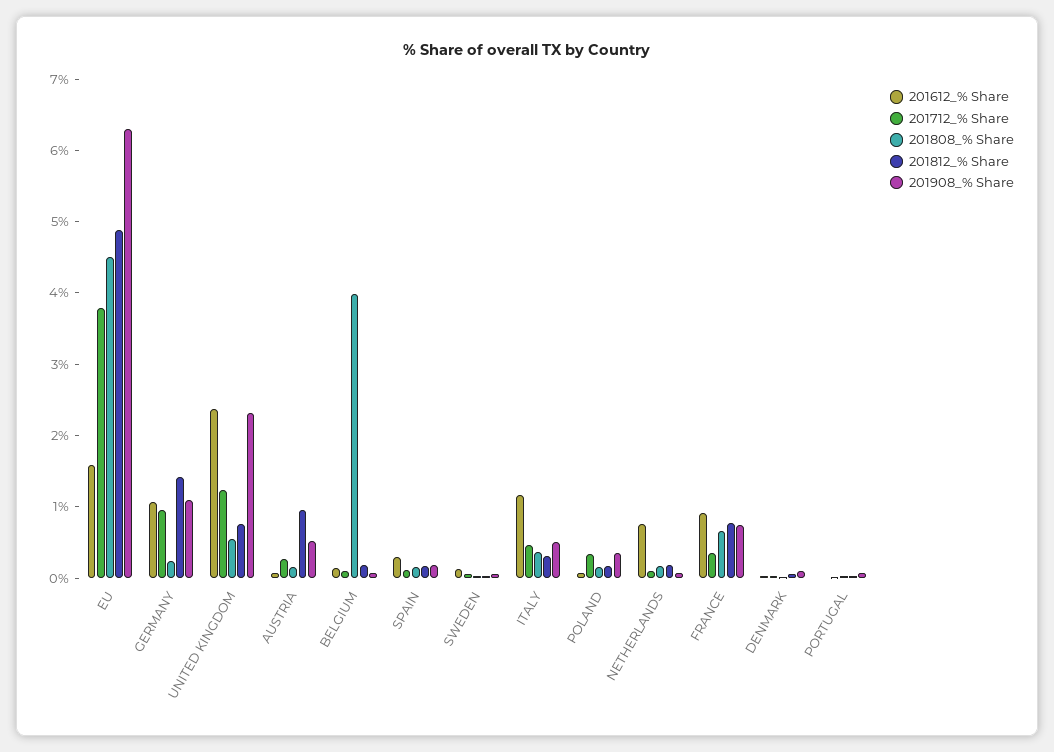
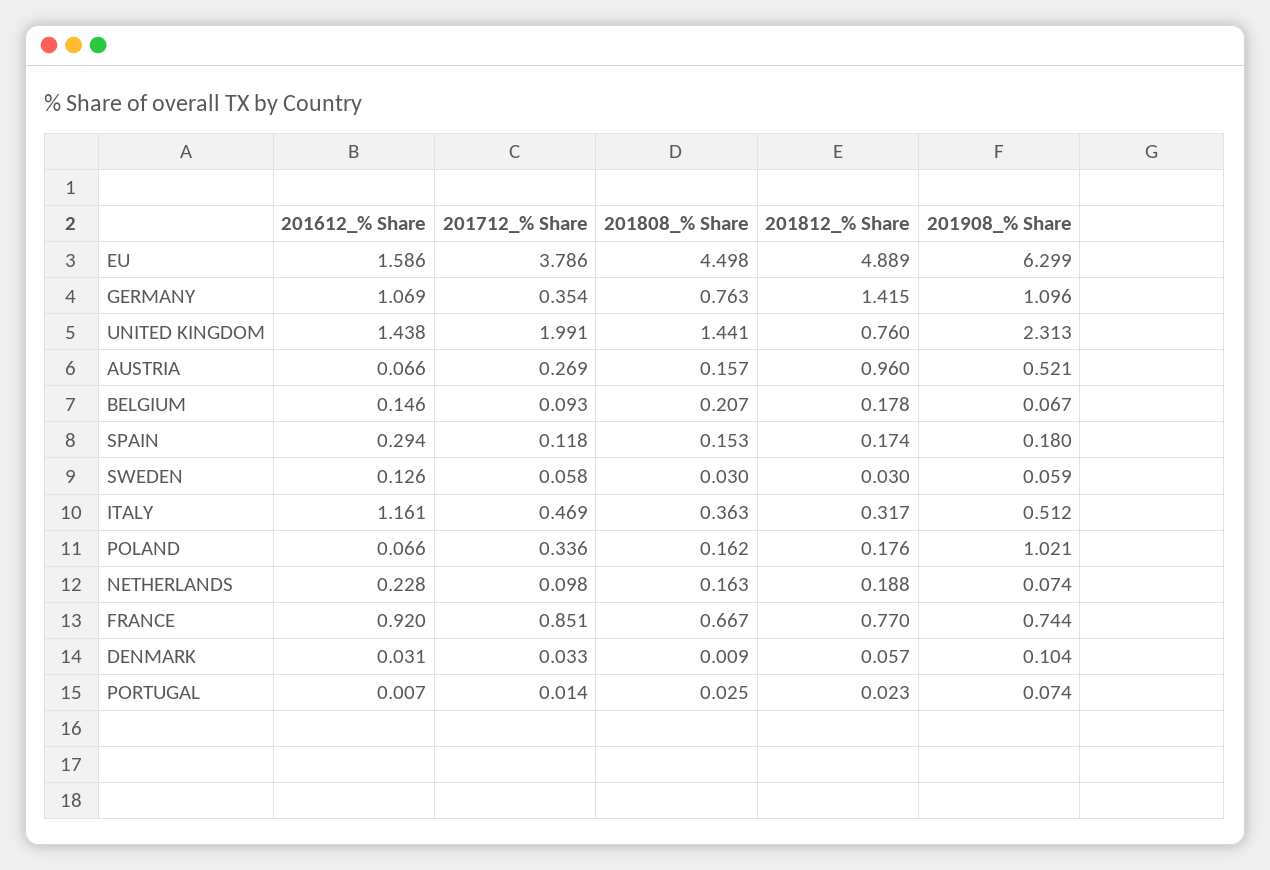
  {
    "201612_% Share": {
      "EU": 1.586,
      "GERMANY": 1.069,
-     "UNITED KINGDOM": 2.4,
+     "UNITED KINGDOM": 1.438,
      "AUSTRIA": 0.066,
      "BELGIUM": 0.146,
      "SPAIN": 0.294,
      "SWEDEN": 0.126,
      "ITALY": 1.161,
      "POLAND": 0.066,
-     "NETHERLANDS": 0.8,
+     "NETHERLANDS": 0.228,
      "FRANCE": 0.92,
      "DENMARK": 0.031,
      "PORTUGAL": 0.007
    },
    "201712_% Share": {
      "EU": 3.786,
-     "GERMANY": 1,
+     "GERMANY": 0.354,
-     "UNITED KINGDOM": 1.2,
+     "UNITED KINGDOM": 1.991,
      "AUSTRIA": 0.269,
      "BELGIUM": 0.093,
      "SPAIN": 0.118,
      "SWEDEN": 0.058,
      "ITALY": 0.469,
      "POLAND": 0.336,
      "NETHERLANDS": 0.098,
-     "FRANCE": 0.4,
+     "FRANCE": 0.851,
      "DENMARK": 0.033,
      "PORTUGAL": 0.014
    },
    "201808_% Share": {
      "EU": 4.498,
-     "GERMANY": 0.2,
+     "GERMANY": 0.763,
-     "UNITED KINGDOM": 0.6,
+     "UNITED KINGDOM": 1.441,
      "AUSTRIA": 0.157,
-     "BELGIUM": 4,
+     "BELGIUM": 0.207,
      "SPAIN": 0.153,
      "SWEDEN": 0.03,
      "ITALY": 0.363,
      "POLAND": 0.162,
      "NETHERLANDS": 0.163,
      "FRANCE": 0.667,
      "DENMARK": 0.009,
      "PORTUGAL": 0.025
    },
    "201812_% Share": {
      "EU": 4.889,
      "GERMANY": 1.415,
      "UNITED KINGDOM": 0.76,
      "AUSTRIA": 0.96,
      "BELGIUM": 0.178,
      "SPAIN": 0.174,
      "SWEDEN": 0.03,
      "ITALY": 0.317,
      "POLAND": 0.176,
      "NETHERLANDS": 0.188,
      "FRANCE": 0.77,
      "DENMARK": 0.057,
      "PORTUGAL": 0.023
    },
    "201908_% Share": {
      "EU": 6.299,
      "GERMANY": 1.096,
      "UNITED KINGDOM": 2.313,
      "AUSTRIA": 0.521,
      "BELGIUM": 0.067,
      "SPAIN": 0.18,
      "SWEDEN": 0.059,
      "ITALY": 0.512,
-     "POLAND": 0.4,
+     "POLAND": 1.021,
      "NETHERLANDS": 0.074,
      "FRANCE": 0.744,
      "DENMARK": 0.104,
      "PORTUGAL": 0.074
    }
  }

